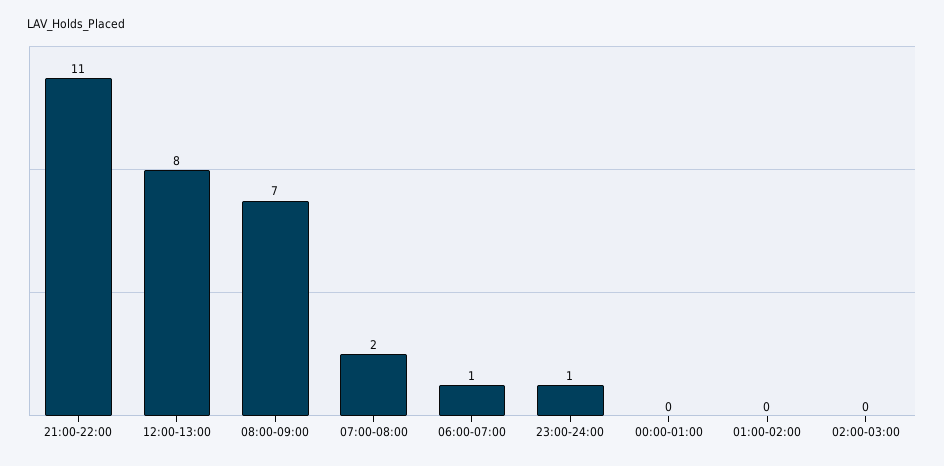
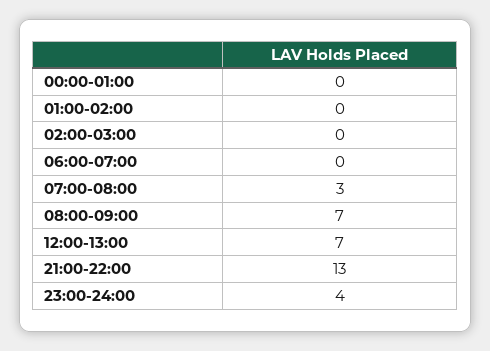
  {
-   "21:00-22:00": 11,
+   "21:00-22:00": 13,
-   "12:00-13:00": 8,
+   "12:00-13:00": 7,
    "08:00-09:00": 7,
-   "07:00-08:00": 2,
+   "07:00-08:00": 3,
-   "06:00-07:00": 1,
+   "06:00-07:00": 0,
-   "23:00-24:00": 1,
+   "23:00-24:00": 4,
    "00:00-01:00": 0,
    "01:00-02:00": 0,
    "02:00-03:00": 0
  }

